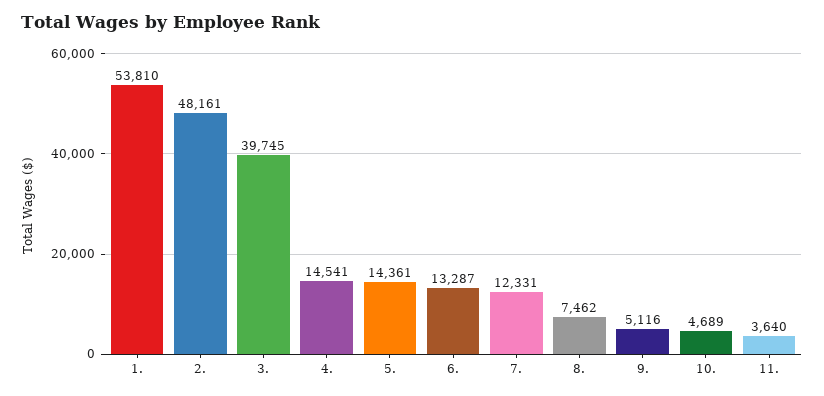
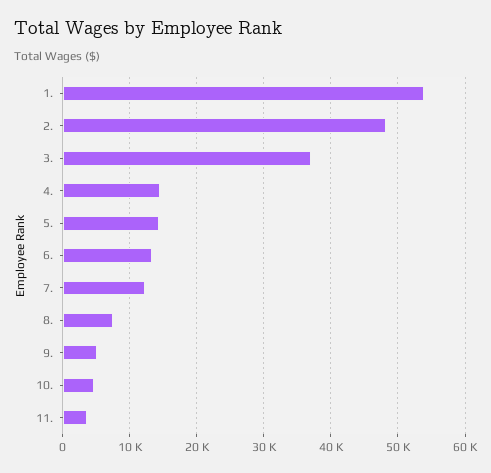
  {
    "1.": 53810,
    "2.": 48161,
-   "3.": 39745,
+   "3.": 37000,
    "4.": 14541,
    "5.": 14361,
    "6.": 13287,
    "7.": 12331,
    "8.": 7462,
    "9.": 5116,
    "10.": 4689,
    "11.": 3640
  }

